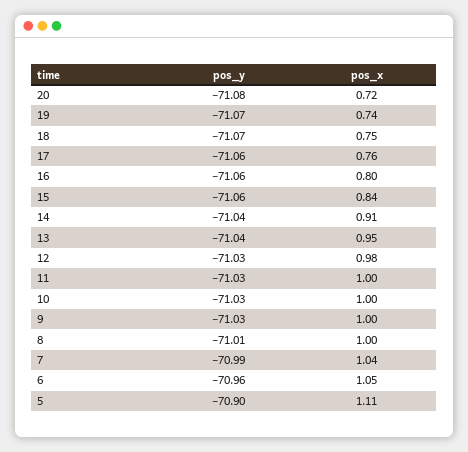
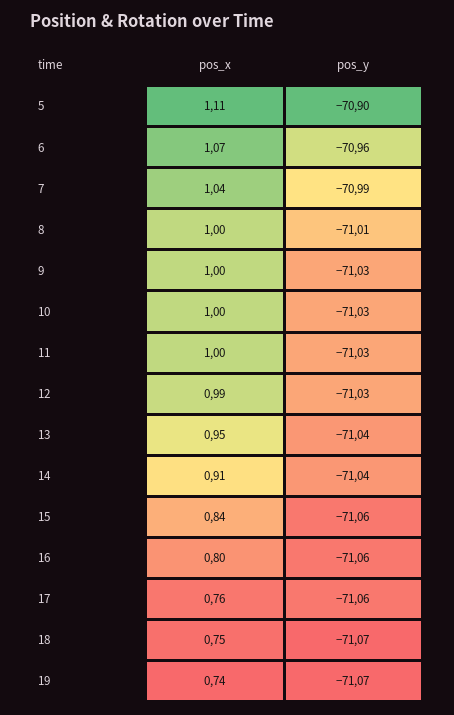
  {
    "pos_y": {
-     "20": -71.08,
      "19": -71.07,
      "18": -71.07,
      "17": -71.06,
      "16": -71.06,
      "15": -71.06,
      "14": -71.04,
      "13": -71.04,
      "12": -71.03,
      "11": -71.03,
      "10": -71.03,
      "9": -71.03,
      "8": -71.01,
      "7": -70.99,
      "6": -70.96,
      "5": -70.9
    },
    "pos_x": {
-     "20": 0.72,
      "19": 0.74,
      "18": 0.75,
      "17": 0.76,
      "16": 0.8,
      "15": 0.84,
      "14": 0.91,
      "13": 0.95,
-     "12": 0.98,
+     "12": 0.99,
      "11": 1,
      "10": 1,
      "9": 1,
      "8": 1,
      "7": 1.04,
-     "6": 1.05,
+     "6": 1.07,
      "5": 1.11
    }
  }

